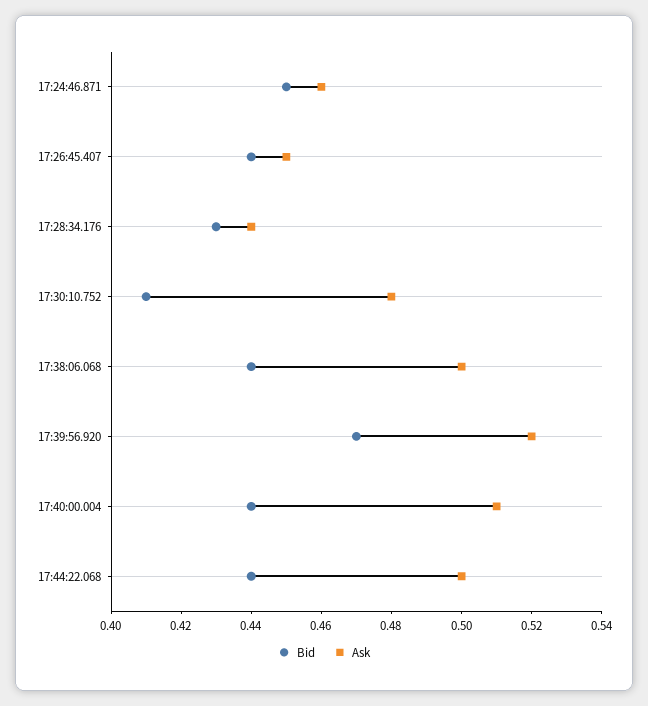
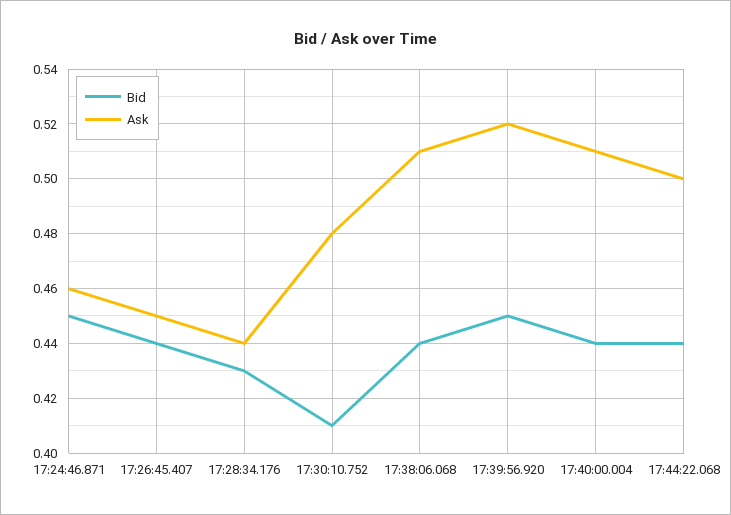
  {
    "Bid": {
      "17:24:46.871": 0.45,
      "17:26:45.407": 0.44,
      "17:28:34.176": 0.43,
      "17:30:10.752": 0.41,
      "17:38:06.068": 0.44,
-     "17:39:56.920": 0.47,
+     "17:39:56.920": 0.45,
      "17:40:00.004": 0.44,
      "17:44:22.068": 0.44
    },
    "Ask": {
      "17:24:46.871": 0.46,
      "17:26:45.407": 0.45,
      "17:28:34.176": 0.44,
      "17:30:10.752": 0.48,
-     "17:38:06.068": 0.5,
+     "17:38:06.068": 0.51,
      "17:39:56.920": 0.52,
      "17:40:00.004": 0.51,
      "17:44:22.068": 0.5
    }
  }

